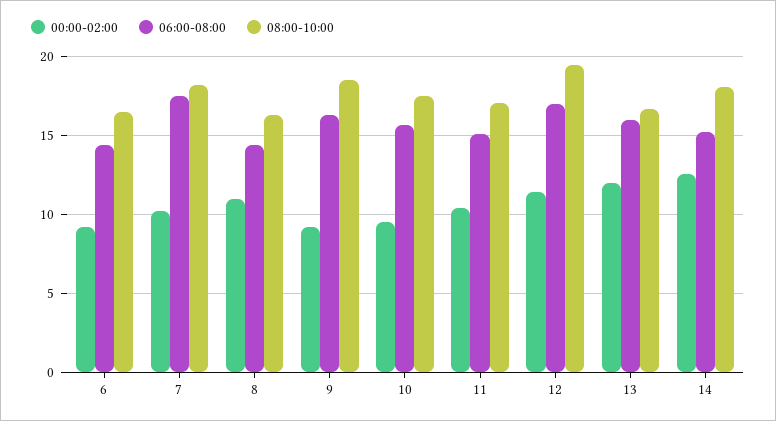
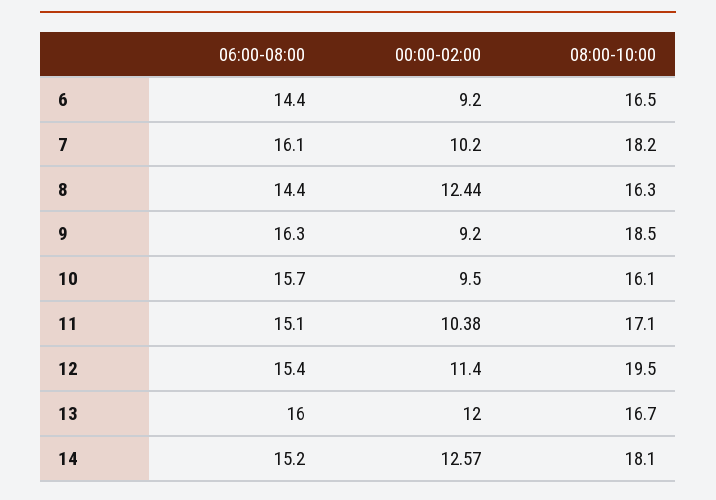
  {
    "00:00-02:00": {
      "6": 9.2,
      "7": 10.2,
-     "8": 11,
+     "8": 12.44,
      "9": 9.2,
      "10": 9.5,
      "11": 10.38,
      "12": 11.4,
      "13": 12,
      "14": 12.57
    },
    "06:00-08:00": {
      "6": 14.4,
-     "7": 17.5,
+     "7": 16.1,
      "8": 14.4,
      "9": 16.3,
      "10": 15.7,
      "11": 15.1,
-     "12": 17,
+     "12": 15.4,
      "13": 16,
      "14": 15.2
    },
    "08:00-10:00": {
      "6": 16.5,
      "7": 18.2,
      "8": 16.3,
      "9": 18.5,
-     "10": 17.5,
+     "10": 16.1,
      "11": 17.1,
      "12": 19.5,
      "13": 16.7,
      "14": 18.1
    }
  }

